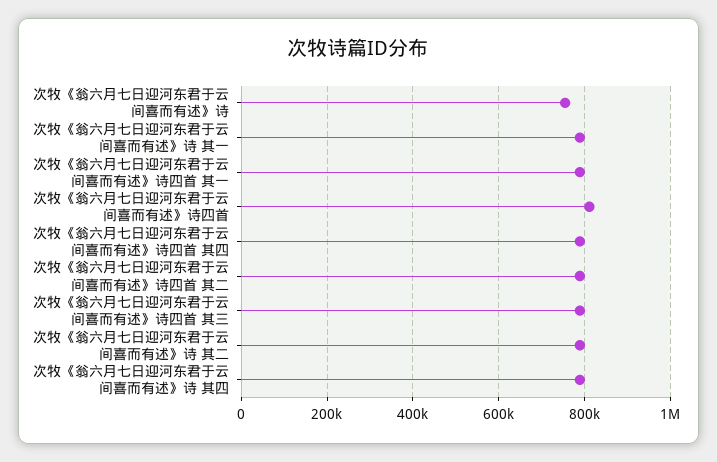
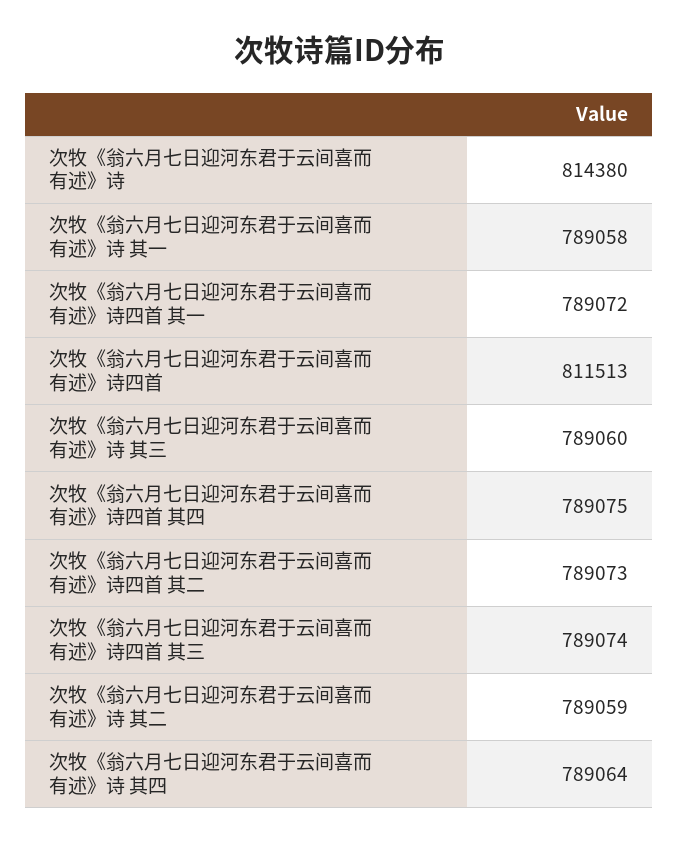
  {
-   "次牧《翁六月七日迎河东君于云间喜而有述》诗": 760000,
+   "次牧《翁六月七日迎河东君于云间喜而有述》诗": 814380,
    "次牧《翁六月七日迎河东君于云间喜而有述》诗 其一": 789058,
    "次牧《翁六月七日迎河东君于云间喜而有述》诗四首 其一": 789072,
    "次牧《翁六月七日迎河东君于云间喜而有述》诗四首": 811513,
    "次牧《翁六月七日迎河东君于云间喜而有述》诗四首 其四": 789075,
    "次牧《翁六月七日迎河东君于云间喜而有述》诗四首 其二": 789073,
    "次牧《翁六月七日迎河东君于云间喜而有述》诗四首 其三": 789074,
    "次牧《翁六月七日迎河东君于云间喜而有述》诗 其二": 789059,
-   "次牧《翁六月七日迎河东君于云间喜而有述》诗 其四": 789064
+   "次牧《翁六月七日迎河东君于云间喜而有述》诗 其四": 789064,
+   "次牧《翁六月七日迎河东君于云间喜而有述》诗 其三": 789060
  }

